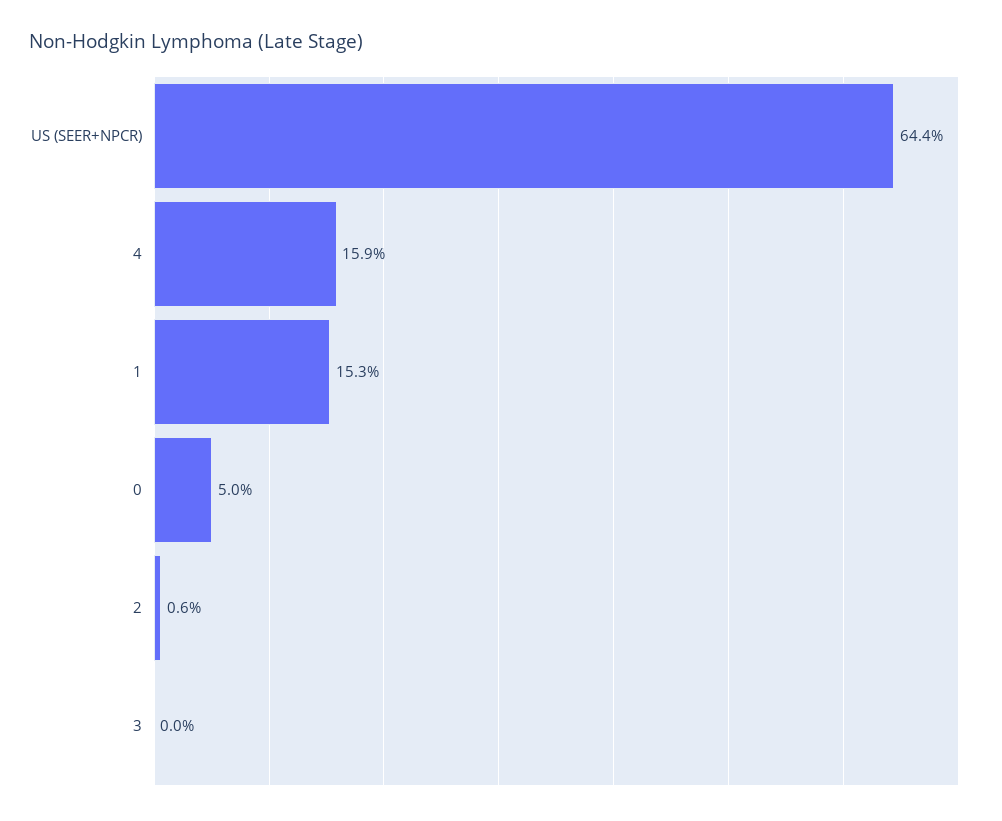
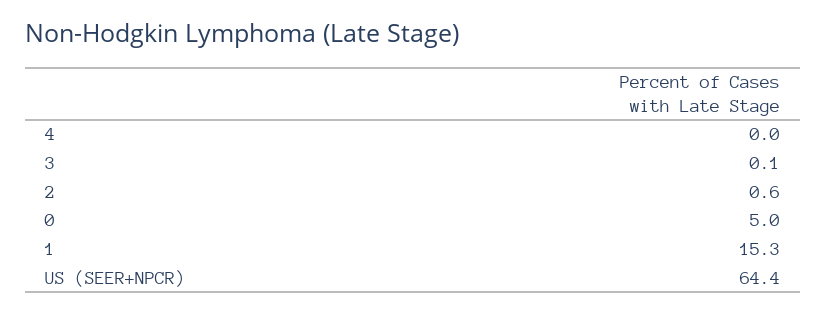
  {
    "US (SEER+NPCR)": 64.4,
-   "4": 15.9,
+   "4": 0,
    "1": 15.3,
    "0": 5,
    "2": 0.6,
-   "3": 0
+   "3": 0.1
  }

